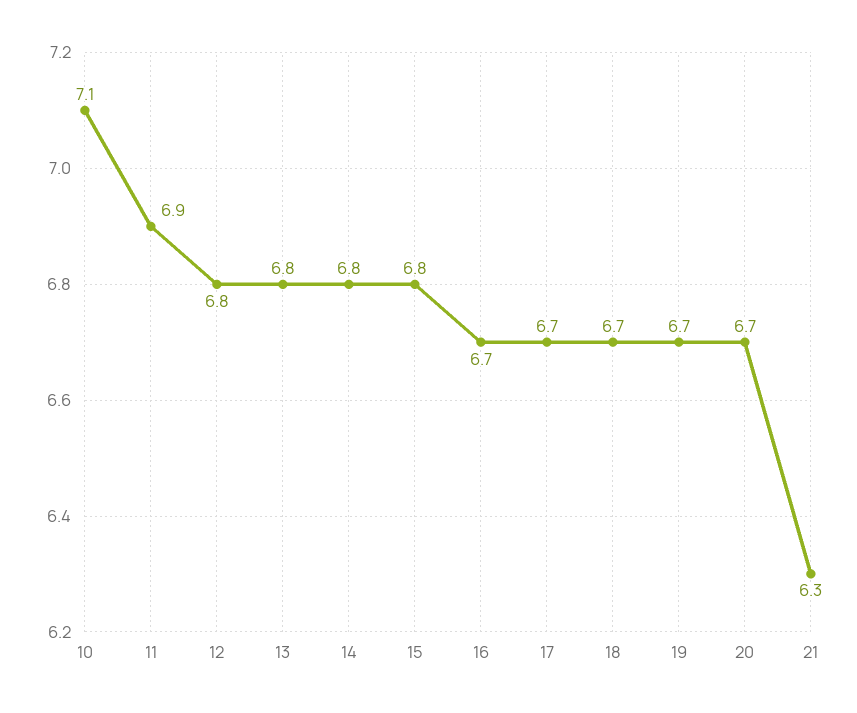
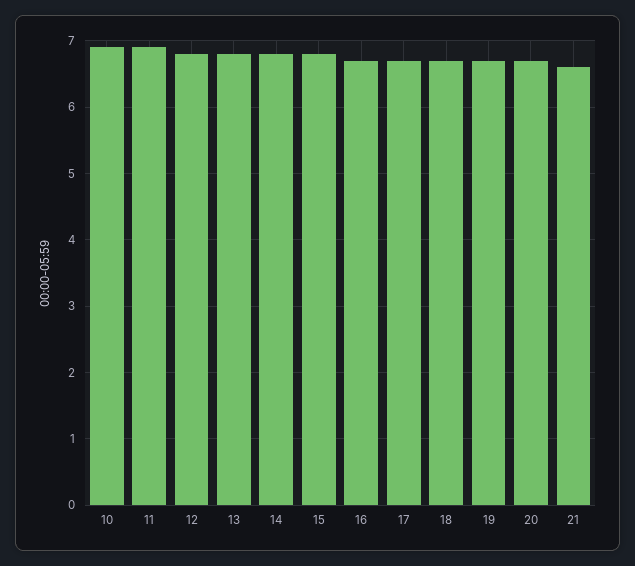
  {
-   "10": 7.1,
+   "10": 6.9,
    "11": 6.9,
    "12": 6.8,
    "13": 6.8,
    "14": 6.8,
    "15": 6.8,
    "16": 6.7,
    "17": 6.7,
    "18": 6.7,
    "19": 6.7,
    "20": 6.7,
-   "21": 6.3
+   "21": 6.6
  }

